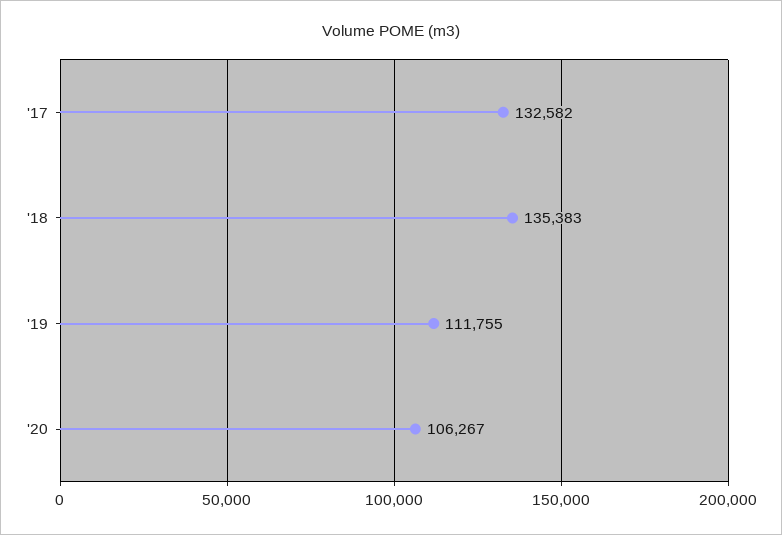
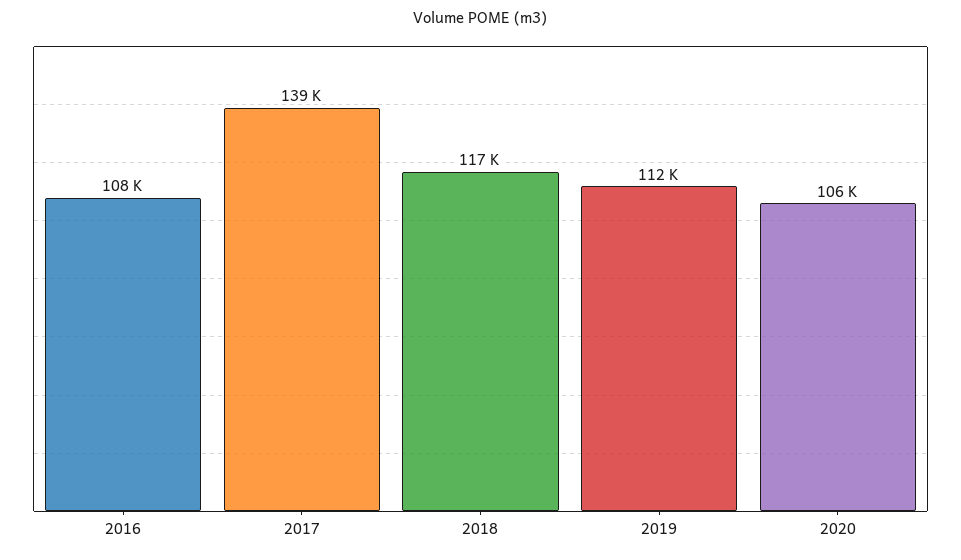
  {
-   "'17": 132582,
+   "'17": 139000,
-   "'18": 135383,
+   "'18": 117000,
    "'19": 111755,
-   "'20": 106267
+   "'20": 106267,
+   "2016": 108000
  }

